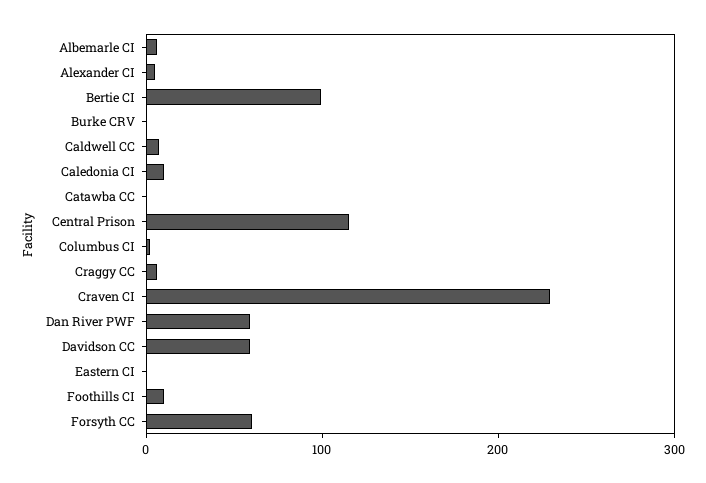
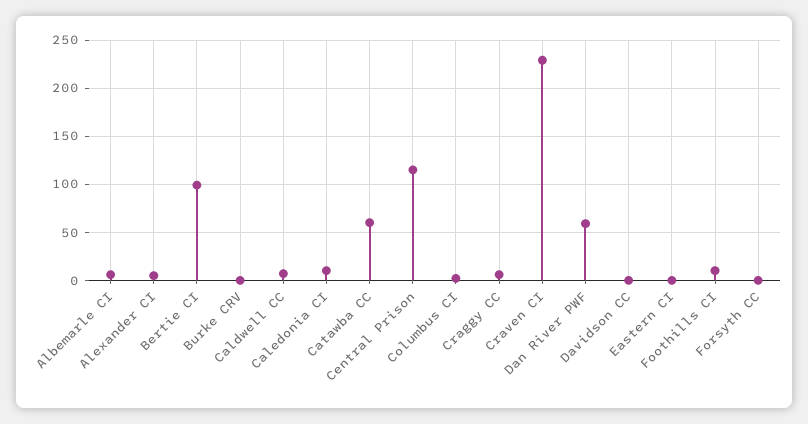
  {
    "Albemarle CI": 10,
    "Alexander CI": 10,
    "Bertie CI": 100,
    "Burke CRV": 0,
    "Caldwell CC": 10,
    "Caledonia CI": 10,
-   "Catawba CC": 0,
+   "Catawba CC": 60,
    "Central Prison": 120,
    "Columbus CI": 0,
    "Craggy CC": 10,
    "Craven CI": 230,
    "Dan River PWF": 60,
-   "Davidson CC": 60,
+   "Davidson CC": 0,
    "Eastern CI": 0,
    "Foothills CI": 10,
-   "Forsyth CC": 60
+   "Forsyth CC": 0
  }

